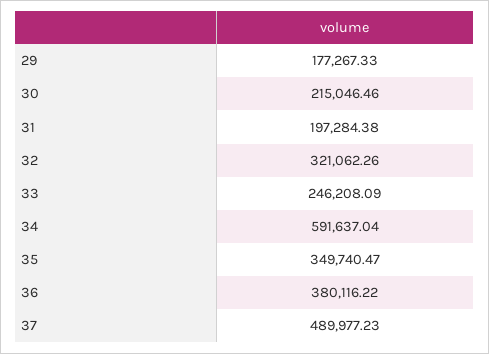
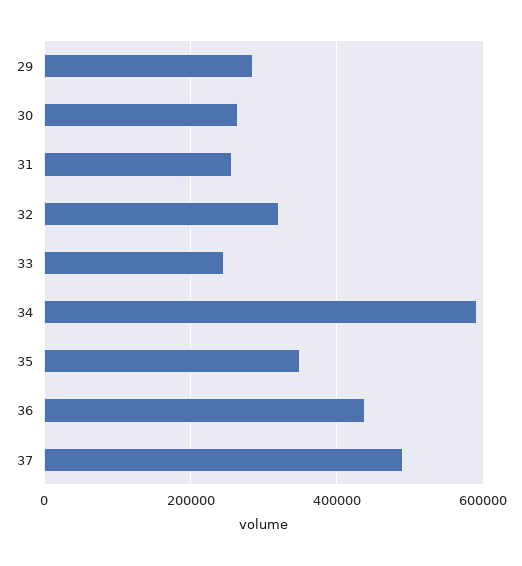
  {
-   "29": 177267.33,
+   "29": 280000,
-   "30": 215046.46,
+   "30": 260000,
-   "31": 197284.38,
+   "31": 260000,
    "32": 321062.26,
    "33": 246208.09,
    "34": 591637.04,
    "35": 349740.47,
-   "36": 380116.22,
+   "36": 440000,
    "37": 489977.23
  }

